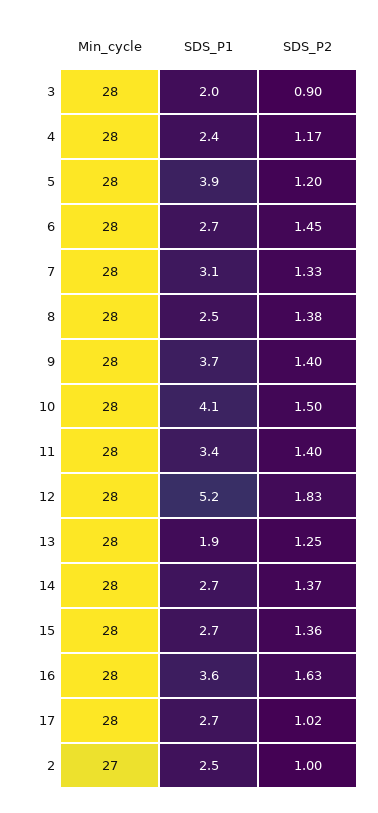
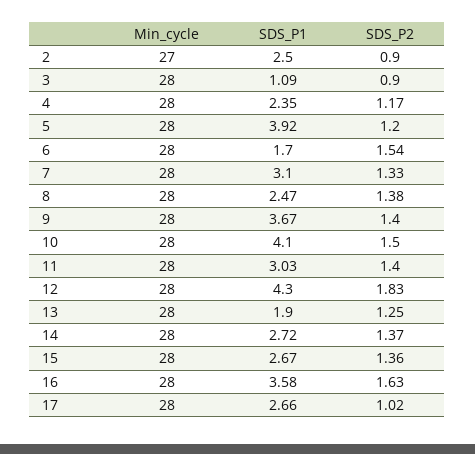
  {
    "Min_cycle": {
      "3": 28,
      "4": 28,
      "5": 28,
      "6": 28,
      "7": 28,
      "8": 28,
      "9": 28,
      "10": 28,
      "11": 28,
      "12": 28,
      "13": 28,
      "14": 28,
      "15": 28,
      "16": 28,
      "17": 28,
      "2": 27
    },
    "SDS_P1": {
-     "3": 2,
+     "3": 1.09,
      "4": 2.35,
      "5": 3.92,
-     "6": 2.7,
+     "6": 1.7,
      "7": 3.1,
      "8": 2.47,
      "9": 3.67,
      "10": 4.1,
-     "11": 3.4,
+     "11": 3.03,
-     "12": 5.2,
+     "12": 4.3,
      "13": 1.9,
      "14": 2.72,
      "15": 2.67,
      "16": 3.58,
      "17": 2.66,
      "2": 2.5
    },
    "SDS_P2": {
      "3": 0.9,
      "4": 1.17,
      "5": 1.2,
-     "6": 1.45,
+     "6": 1.54,
      "7": 1.33,
      "8": 1.38,
      "9": 1.4,
      "10": 1.5,
      "11": 1.4,
      "12": 1.83,
      "13": 1.25,
      "14": 1.37,
      "15": 1.36,
      "16": 1.63,
      "17": 1.02,
-     "2": 1
+     "2": 0.9
    }
  }

